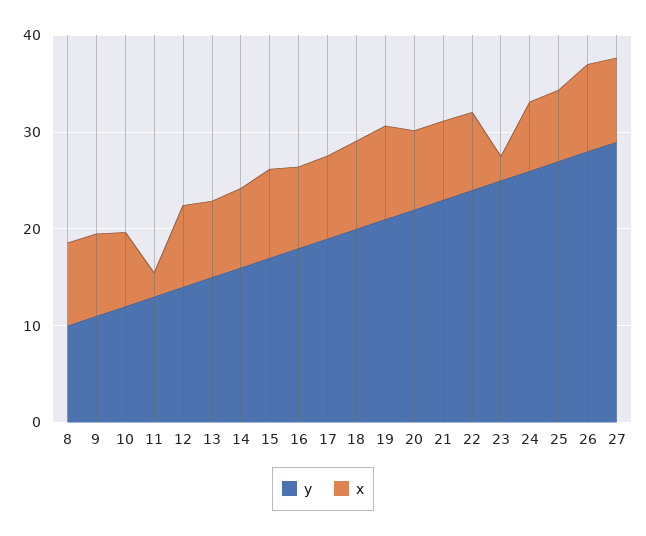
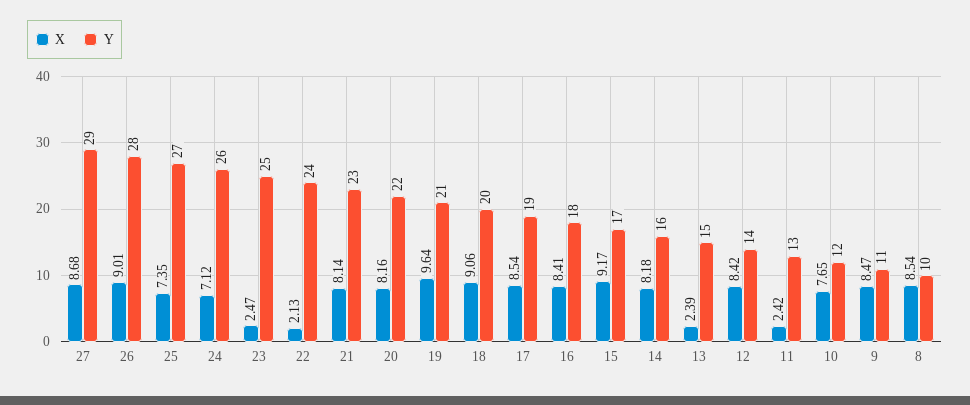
  {
    "y": {
      "8": 10,
      "9": 11,
      "10": 12,
      "11": 13,
      "12": 14,
      "13": 15,
      "14": 16,
      "15": 17,
      "16": 18,
      "17": 19,
      "18": 20,
      "19": 21,
      "20": 22,
      "21": 23,
      "22": 24,
      "23": 25,
      "24": 26,
      "25": 27,
      "26": 28,
      "27": 29
    },
    "x": {
      "8": 8.54,
      "9": 8.47,
      "10": 7.65,
      "11": 2.42,
      "12": 8.42,
-     "13": 8,
+     "13": 2.39,
      "14": 8.18,
      "15": 9.17,
      "16": 8.41,
      "17": 8.54,
      "18": 9.06,
      "19": 9.64,
      "20": 8.16,
      "21": 8.14,
-     "22": 8,
+     "22": 2.13,
      "23": 2.47,
      "24": 7.12,
      "25": 7.35,
      "26": 9.01,
      "27": 8.68
    }
  }

